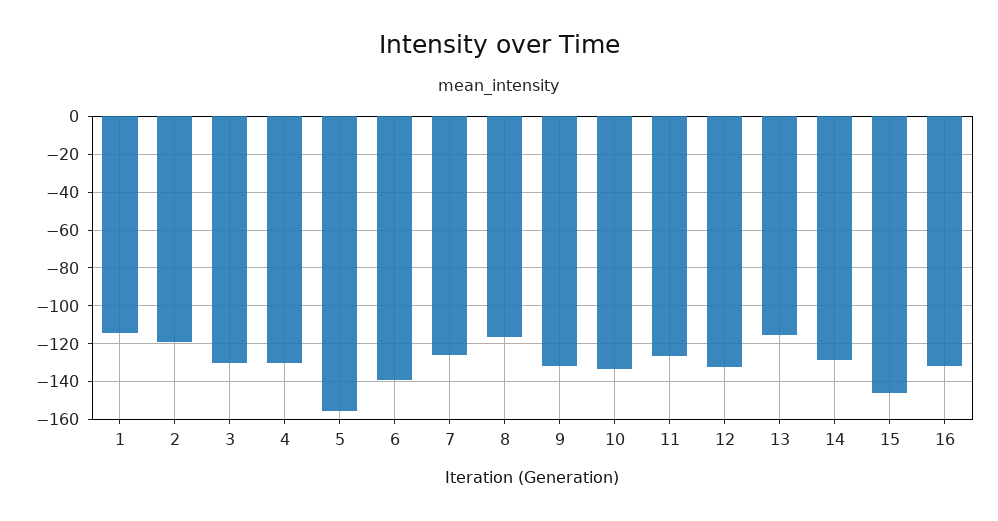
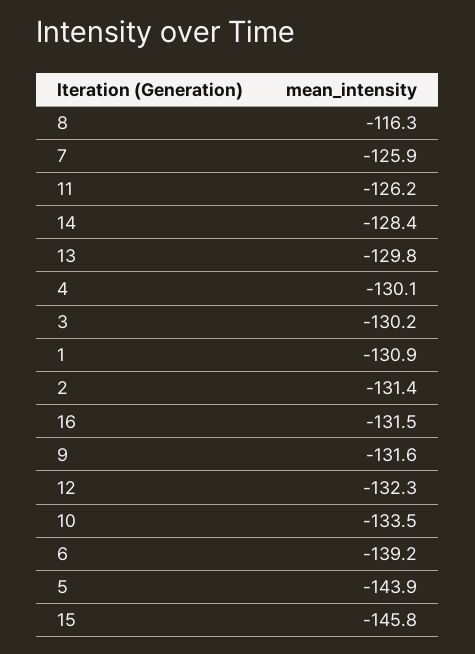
  {
-   "1": -115,
+   "1": -130.9,
-   "2": -120,
+   "2": -131.4,
    "3": -130.2,
    "4": -130.1,
-   "5": -155,
+   "5": -143.9,
    "6": -139.2,
    "7": -125.9,
    "8": -116.3,
    "9": -131.6,
    "10": -133.5,
    "11": -126.2,
    "12": -132.3,
-   "13": -115,
+   "13": -129.8,
    "14": -128.4,
    "15": -145.8,
    "16": -131.5
  }

